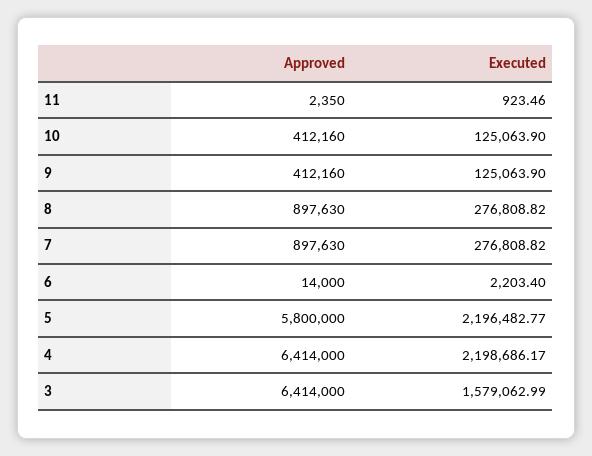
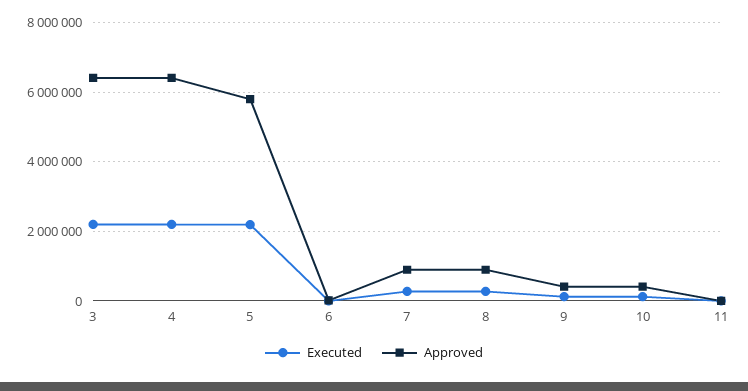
  {
    "Approved": {
      "11": 2350,
      "10": 412160,
      "9": 412160,
      "8": 897630,
      "7": 897630,
      "6": 14000,
      "5": 5800000,
      "4": 6414000,
      "3": 6414000
    },
    "Executed": {
      "11": 923.46,
      "10": 125063.9,
      "9": 125063.9,
      "8": 276808.82,
      "7": 276808.82,
      "6": 2203.4,
      "5": 2196482.77,
      "4": 2198686.17,
-     "3": 1579062.99
+     "3": 2200000
    }
  }

